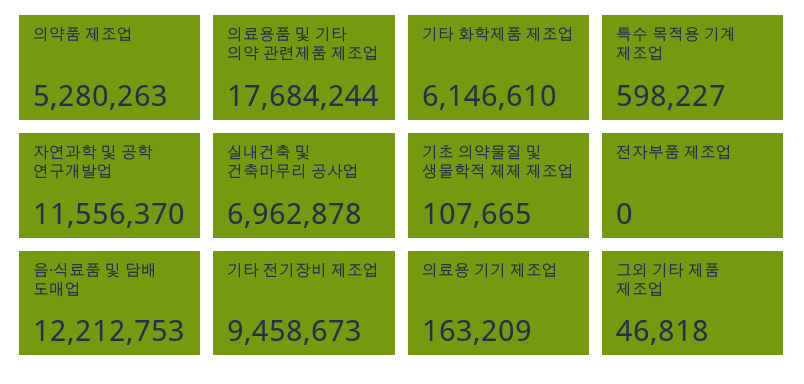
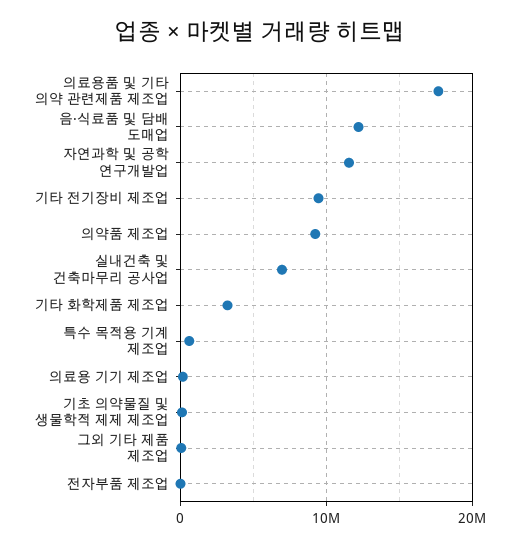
  {
-   "의약품 제조업": 5280263,
+   "의약품 제조업": 9000000,
    "의료용품 및 기타 의약 관련제품 제조업": 17684244,
-   "기타 화학제품 제조업": 6146610,
+   "기타 화학제품 제조업": 3000000,
    "특수 목적용 기계 제조업": 598227,
    "자연과학 및 공학 연구개발업": 11556370,
    "실내건축 및 건축마무리 공사업": 6962878,
    "기초 의약물질 및 생물학적 제제 제조업": 107665,
    "전자부품 제조업": 0,
    "음·식료품 및 담배 도매업": 12212753,
    "기타 전기장비 제조업": 9458673,
    "의료용 기기 제조업": 163209,
    "그외 기타 제품 제조업": 46818
  }

